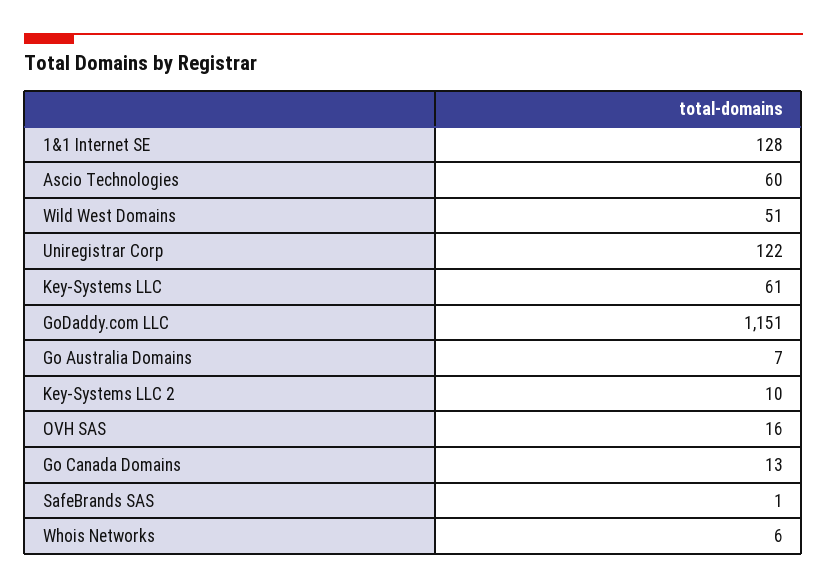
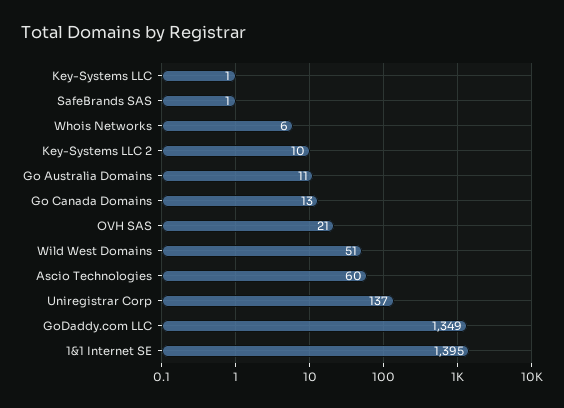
  {
-   "1&1 Internet SE": 128,
+   "1&1 Internet SE": 1395,
    "Ascio Technologies": 60,
    "Wild West Domains": 51,
-   "Uniregistrar Corp": 122,
+   "Uniregistrar Corp": 137,
-   "Key-Systems LLC": 61,
+   "Key-Systems LLC": 1,
-   "GoDaddy.com LLC": 1151,
+   "GoDaddy.com LLC": 1349,
-   "Go Australia Domains": 7,
+   "Go Australia Domains": 11,
    "Key-Systems LLC 2": 10,
-   "OVH SAS": 16,
+   "OVH SAS": 21,
    "Go Canada Domains": 13,
    "SafeBrands SAS": 1,
    "Whois Networks": 6
  }

